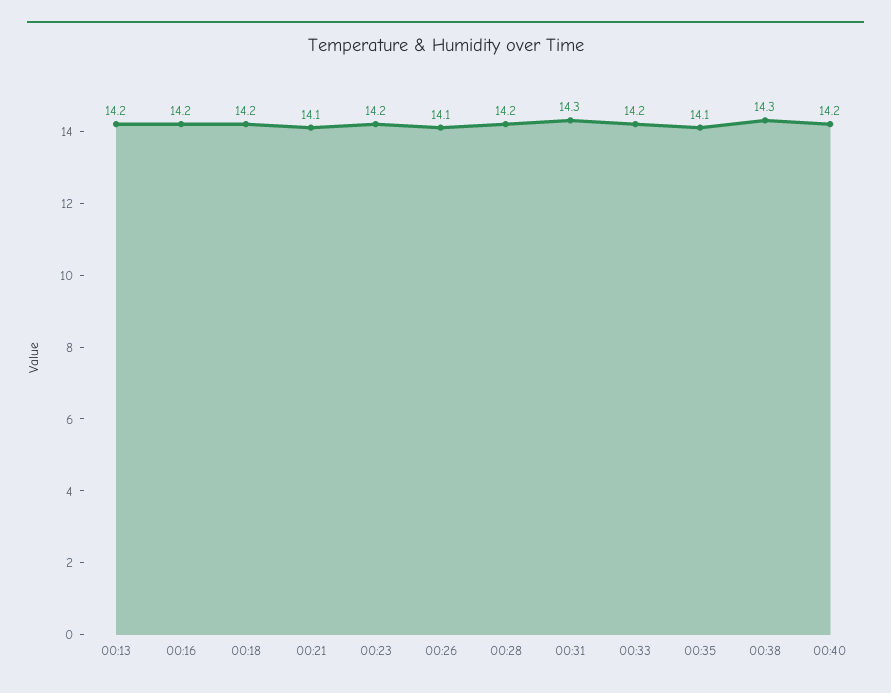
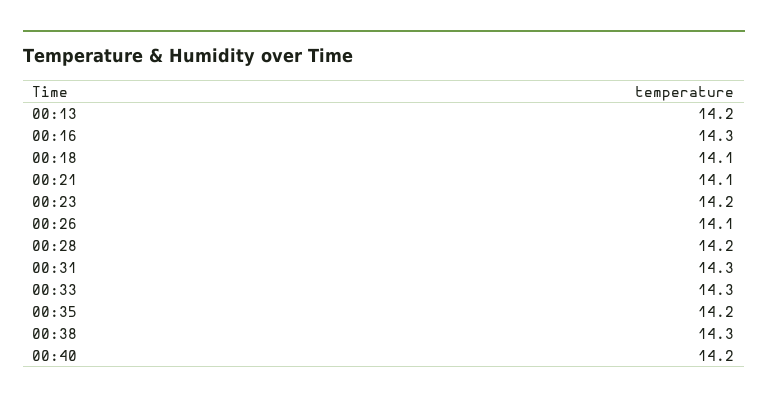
  {
    "00:13": 14.2,
-   "00:16": 14.2,
+   "00:16": 14.3,
-   "00:18": 14.2,
+   "00:18": 14.1,
    "00:21": 14.1,
    "00:23": 14.2,
    "00:26": 14.1,
    "00:28": 14.2,
    "00:31": 14.3,
-   "00:33": 14.2,
+   "00:33": 14.3,
-   "00:35": 14.1,
+   "00:35": 14.2,
    "00:38": 14.3,
    "00:40": 14.2
  }

